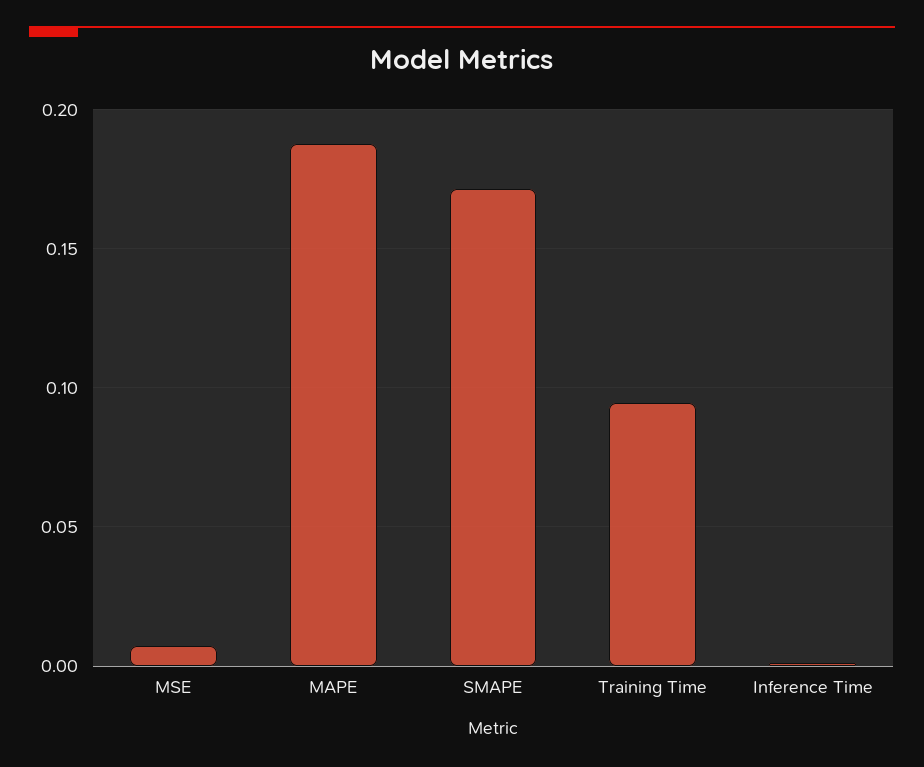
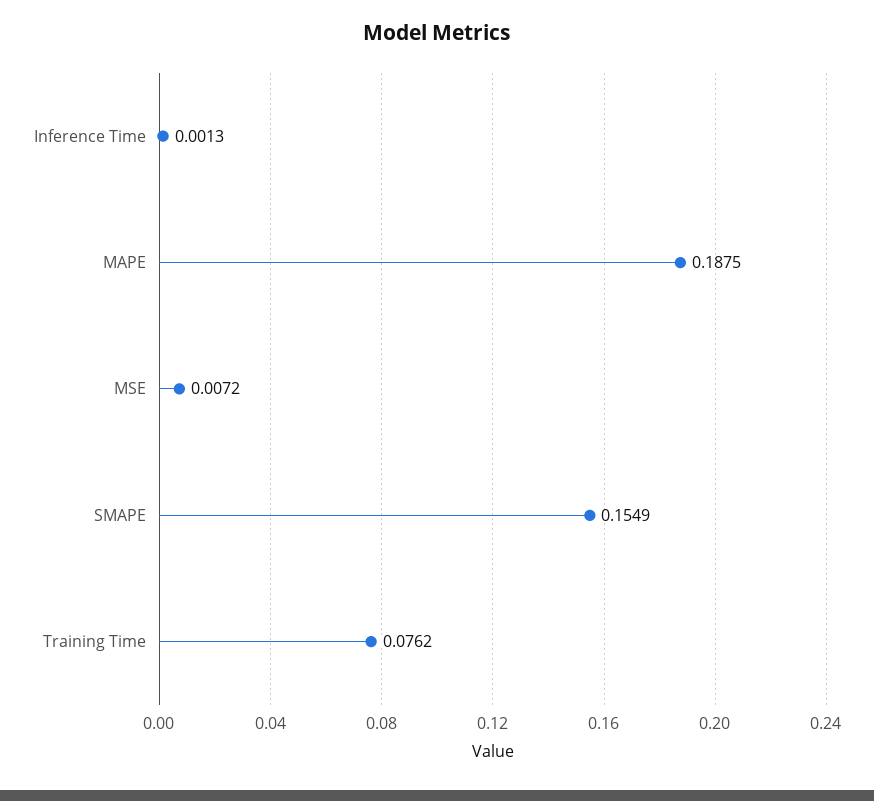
  {
    "MSE": 0.0072,
    "MAPE": 0.1875,
-   "SMAPE": 0.17,
+   "SMAPE": 0.1549,
-   "Training Time": 0.095,
+   "Training Time": 0.0762,
    "Inference Time": 0.0013
  }

